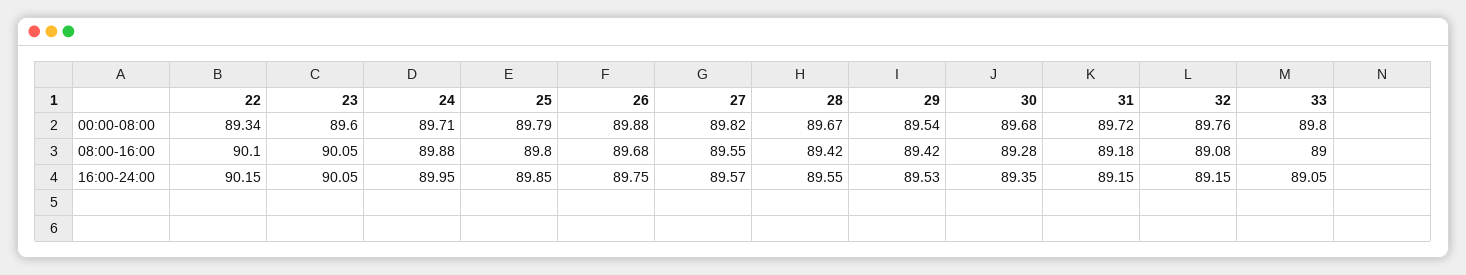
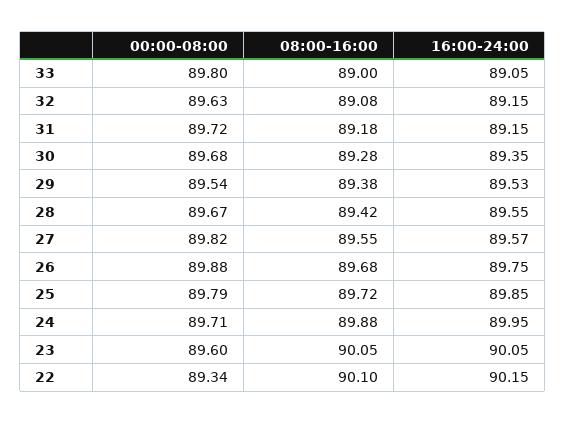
  {
    "22": {
      "00:00-08:00": 89.34,
      "08:00-16:00": 90.1,
      "16:00-24:00": 90.15
    },
    "23": {
      "00:00-08:00": 89.6,
      "08:00-16:00": 90.05,
      "16:00-24:00": 90.05
    },
    "24": {
      "00:00-08:00": 89.71,
      "08:00-16:00": 89.88,
      "16:00-24:00": 89.95
    },
    "25": {
      "00:00-08:00": 89.79,
-     "08:00-16:00": 89.8,
+     "08:00-16:00": 89.72,
      "16:00-24:00": 89.85
    },
    "26": {
      "00:00-08:00": 89.88,
      "08:00-16:00": 89.68,
      "16:00-24:00": 89.75
    },
    "27": {
      "00:00-08:00": 89.82,
      "08:00-16:00": 89.55,
      "16:00-24:00": 89.57
    },
    "28": {
      "00:00-08:00": 89.67,
      "08:00-16:00": 89.42,
      "16:00-24:00": 89.55
    },
    "29": {
      "00:00-08:00": 89.54,
-     "08:00-16:00": 89.42,
+     "08:00-16:00": 89.38,
      "16:00-24:00": 89.53
    },
    "30": {
      "00:00-08:00": 89.68,
      "08:00-16:00": 89.28,
      "16:00-24:00": 89.35
    },
    "31": {
      "00:00-08:00": 89.72,
      "08:00-16:00": 89.18,
      "16:00-24:00": 89.15
    },
    "32": {
-     "00:00-08:00": 89.76,
+     "00:00-08:00": 89.63,
      "08:00-16:00": 89.08,
      "16:00-24:00": 89.15
    },
    "33": {
      "00:00-08:00": 89.8,
      "08:00-16:00": 89,
      "16:00-24:00": 89.05
    }
  }

